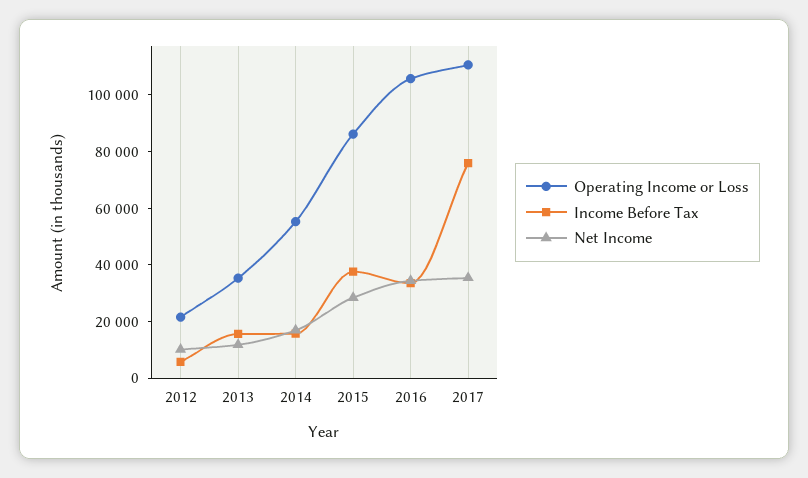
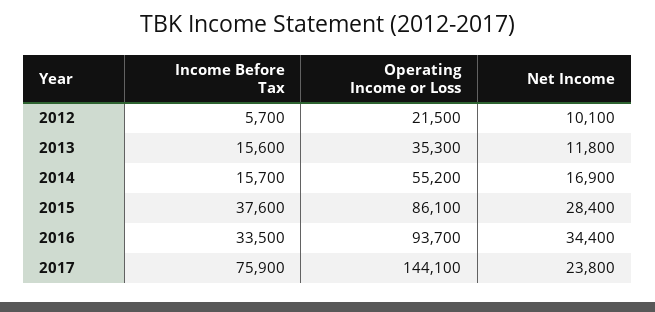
  {
    "Operating Income or Loss": {
      "2012": 21500,
      "2013": 35300,
      "2014": 55200,
      "2015": 86100,
-     "2016": 105000,
+     "2016": 93700,
-     "2017": 110000
+     "2017": 144100
    },
    "Income Before Tax": {
      "2012": 5700,
      "2013": 15600,
      "2014": 15700,
      "2015": 37600,
      "2016": 33500,
      "2017": 75900
    },
    "Net Income": {
      "2012": 10100,
      "2013": 11800,
      "2014": 16900,
      "2015": 28400,
      "2016": 34400,
-     "2017": 35000
+     "2017": 23800
    }
  }

